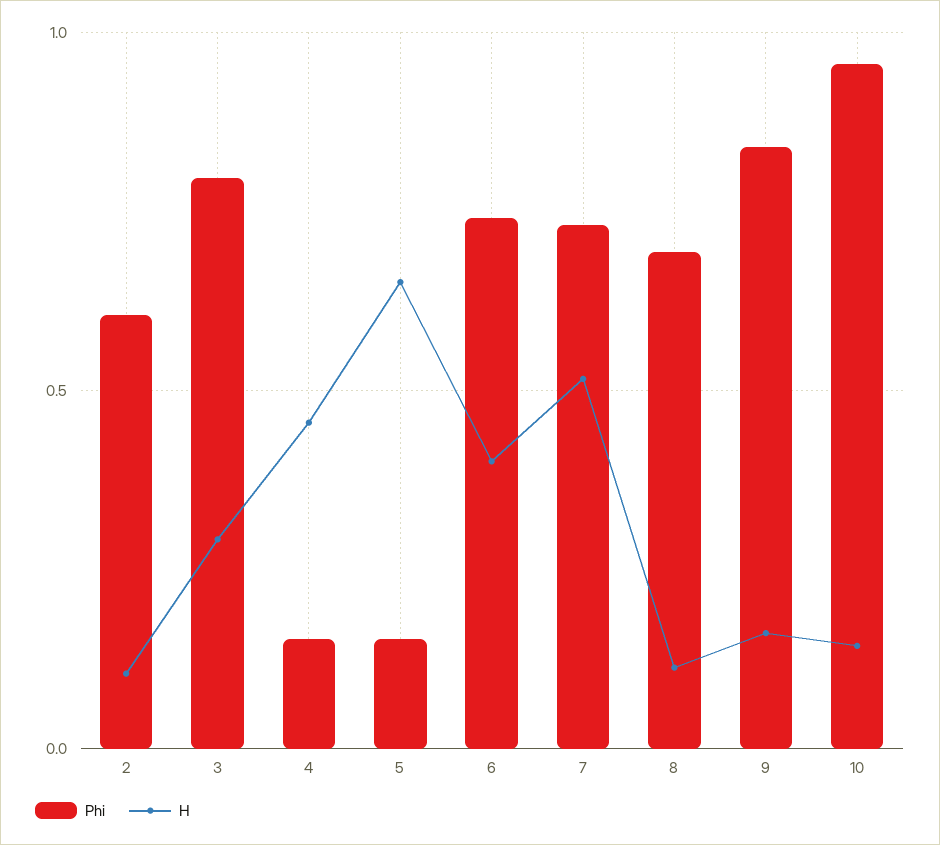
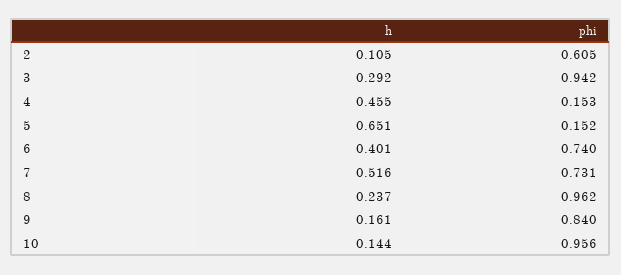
  {
    "Phi": {
      "2": 0.605,
-     "3": 0.8,
+     "3": 0.942,
      "4": 0.153,
      "5": 0.152,
      "6": 0.74,
      "7": 0.731,
-     "8": 0.7,
+     "8": 0.962,
      "9": 0.84,
      "10": 0.956
    },
    "H": {
      "2": 0.105,
      "3": 0.292,
      "4": 0.455,
      "5": 0.651,
      "6": 0.401,
      "7": 0.516,
-     "8": 0.1,
+     "8": 0.237,
      "9": 0.161,
      "10": 0.144
    }
  }

